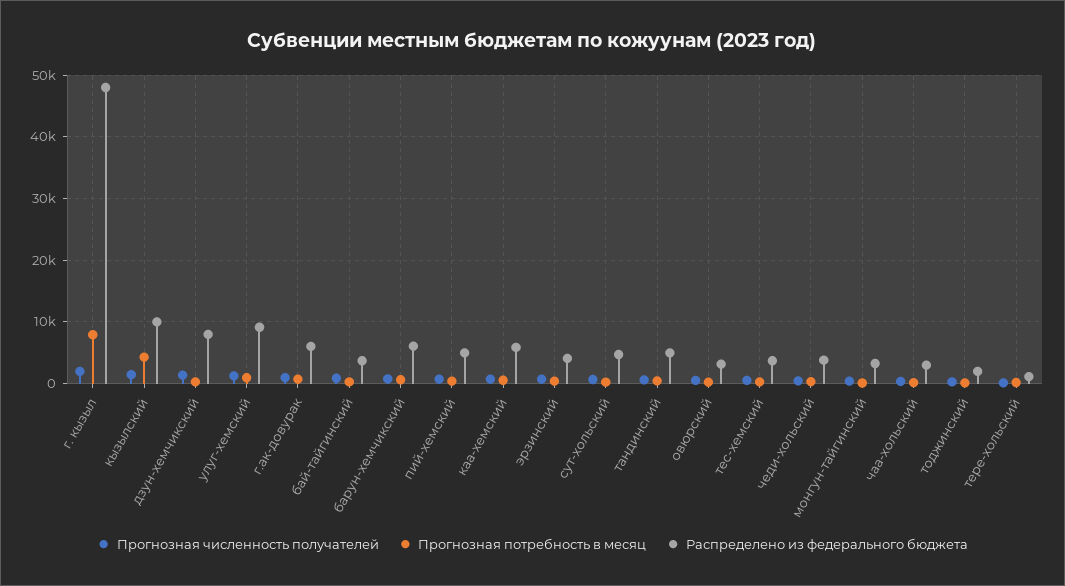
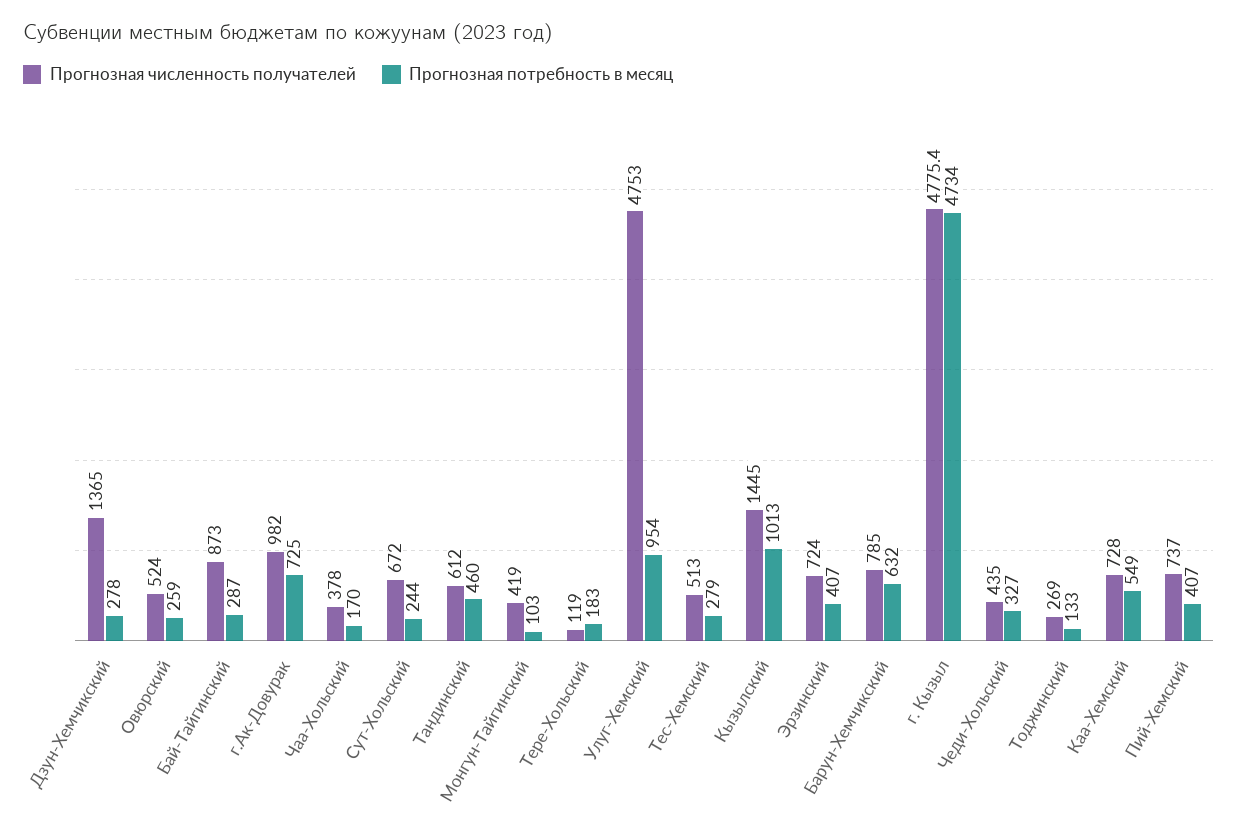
  {
    "Прогнозная численность получателей": {
-     "г. кызыл": 2000,
+     "г. кызыл": 4775.4,
      "кызылский": 1445,
      "дзун-хемчикский": 1365,
-     "улуг-хемский": 1000,
+     "улуг-хемский": 4753,
      "г.ак-довурак": 982,
      "бай-тайгинский": 873,
      "барун-хемчикский": 785,
      "пий-хемский": 737,
      "каа-хемский": 728,
      "эрзинский": 724,
      "сут-хольский": 672,
      "тандинский": 612,
      "овюрский": 524,
      "тес-хемский": 513,
      "чеди-хольский": 435,
      "монгун-тайгинский": 419,
      "чаа-хольский": 378,
      "тоджинский": 269,
      "тере-хольский": 119
    },
    "Прогнозная потребность в месяц": {
-     "г. кызыл": 8000,
+     "г. кызыл": 4734,
-     "кызылский": 4000,
+     "кызылский": 1013,
      "дзун-хемчикский": 278,
      "улуг-хемский": 954,
      "г.ак-довурак": 725,
      "бай-тайгинский": 287,
      "барун-хемчикский": 632,
      "пий-хемский": 407,
      "каа-хемский": 549,
      "эрзинский": 407,
      "сут-хольский": 244,
      "тандинский": 460,
      "овюрский": 259,
      "тес-хемский": 279,
      "чеди-хольский": 327,
      "монгун-тайгинский": 103,
      "чаа-хольский": 170,
      "тоджинский": 133,
      "тере-хольский": 183
-   },
+   }
-   "Распределено из федерального бюджета": {
-     "г. кызыл": 48000,
-     "кызылский": 10000,
-     "дзун-хемчикский": 8000,
-     "улуг-хемский": 9000,
-     "г.ак-довурак": 6000,
-     "бай-тайгинский": 4000,
-     "барун-хемчикский": 6000,
-     "пий-хемский": 5000,
-     "каа-хемский": 6000,
-     "эрзинский": 4000,
-     "сут-хольский": 5000,
-     "тандинский": 5000,
-     "овюрский": 3000,
-     "тес-хемский": 4000,
-     "чеди-хольский": 4000,
-     "монгун-тайгинский": 3000,
-     "чаа-хольский": 3000,
-     "тоджинский": 2000,
-     "тере-хольский": 1000
-   }
  }

